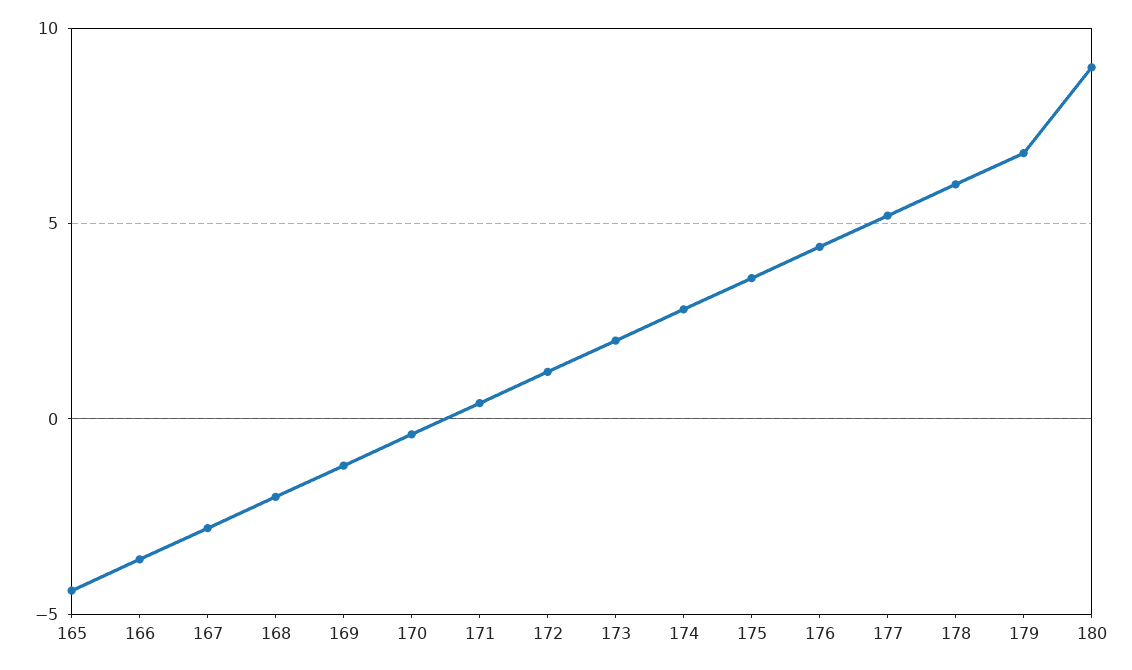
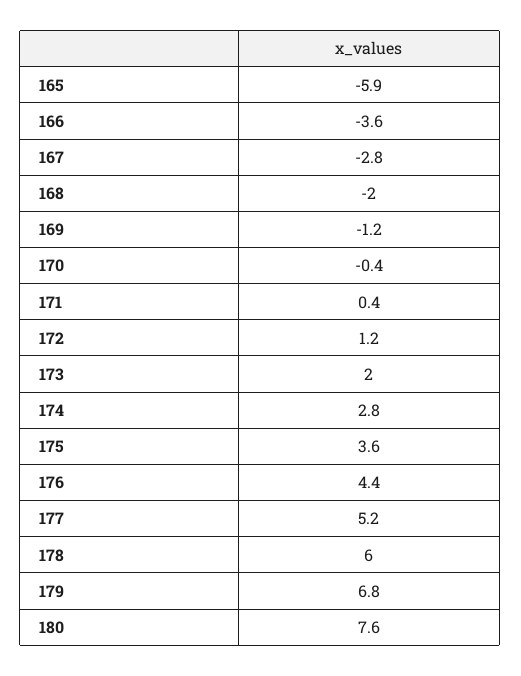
  {
-   "165": -4.5,
+   "165": -5.9,
    "166": -3.6,
    "167": -2.8,
    "168": -2,
    "169": -1.2,
    "170": -0.4,
    "171": 0.4,
    "172": 1.2,
    "173": 2,
    "174": 2.8,
    "175": 3.6,
    "176": 4.4,
    "177": 5.2,
    "178": 6,
    "179": 6.8,
-   "180": 9
+   "180": 7.6
  }

